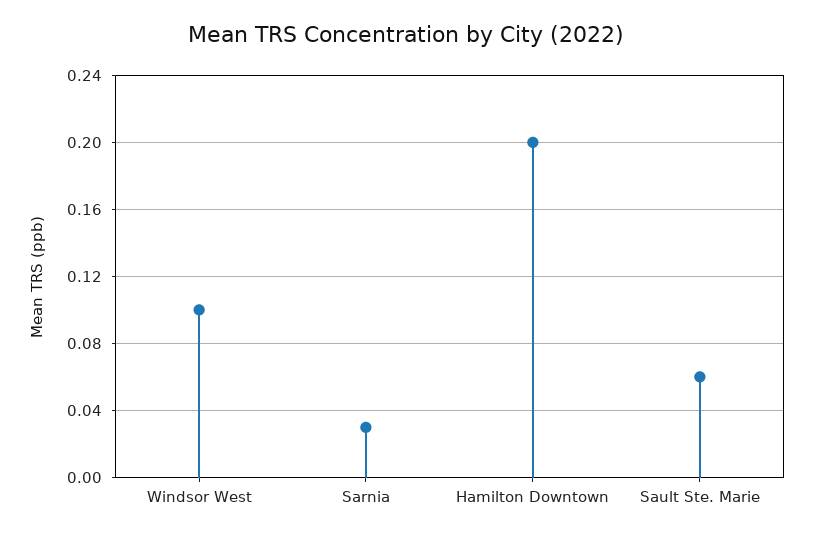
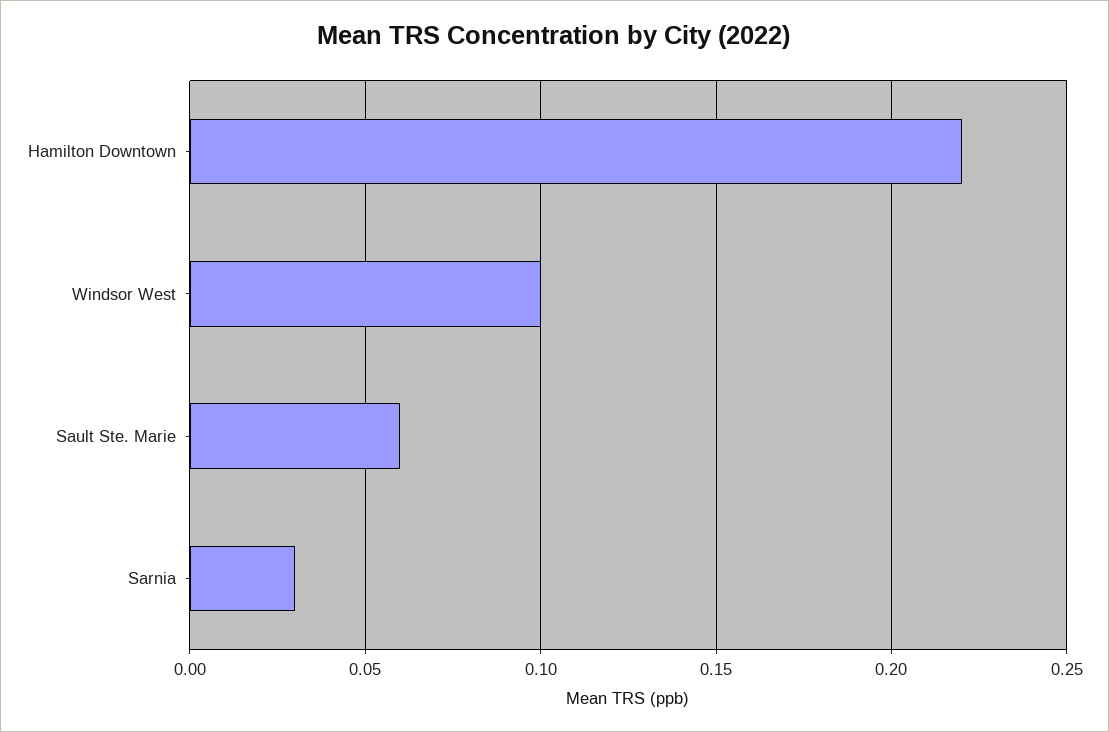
  {
    "Windsor West": 0.1,
    "Sarnia": 0.03,
-   "Hamilton Downtown": 0.2,
+   "Hamilton Downtown": 0.22,
    "Sault Ste. Marie": 0.06
  }

